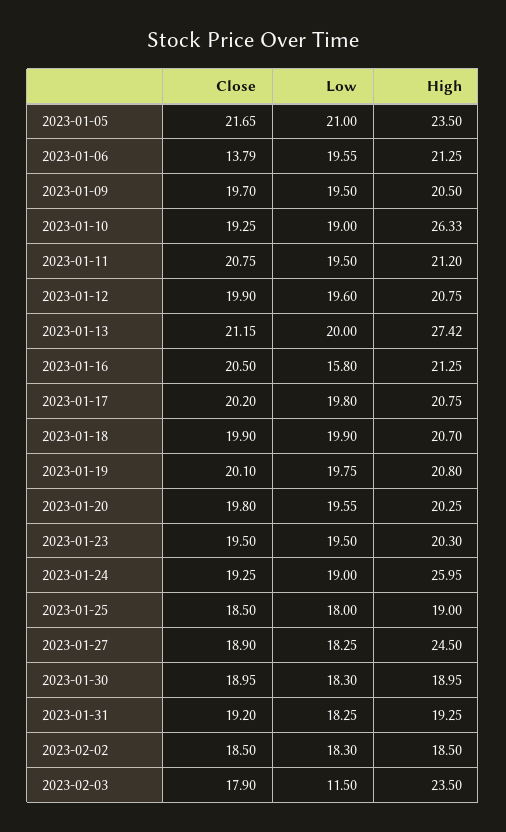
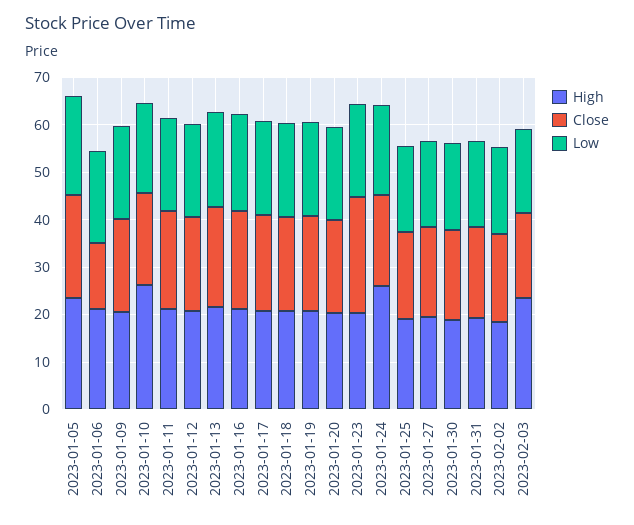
  {
    "Close": {
      "2023-01-05": 21.65,
      "2023-01-06": 13.79,
      "2023-01-09": 19.7,
      "2023-01-10": 19.25,
      "2023-01-11": 20.75,
      "2023-01-12": 19.9,
      "2023-01-13": 21.15,
      "2023-01-16": 20.5,
      "2023-01-17": 20.2,
      "2023-01-18": 19.9,
      "2023-01-19": 20.1,
      "2023-01-20": 19.8,
-     "2023-01-23": 19.5,
+     "2023-01-23": 24,
      "2023-01-24": 19.25,
      "2023-01-25": 18.5,
      "2023-01-27": 18.9,
      "2023-01-30": 18.95,
      "2023-01-31": 19.2,
      "2023-02-02": 18.5,
      "2023-02-03": 17.9
    },
    "Low": {
      "2023-01-05": 21,
      "2023-01-06": 19.55,
      "2023-01-09": 19.5,
      "2023-01-10": 19,
      "2023-01-11": 19.5,
      "2023-01-12": 19.6,
      "2023-01-13": 20,
-     "2023-01-16": 15.8,
+     "2023-01-16": 20,
      "2023-01-17": 19.8,
      "2023-01-18": 19.9,
      "2023-01-19": 19.75,
      "2023-01-20": 19.55,
      "2023-01-23": 19.5,
      "2023-01-24": 19,
      "2023-01-25": 18,
      "2023-01-27": 18.25,
      "2023-01-30": 18.3,
      "2023-01-31": 18.25,
      "2023-02-02": 18.3,
-     "2023-02-03": 11.5
+     "2023-02-03": 18
    },
    "High": {
      "2023-01-05": 23.5,
      "2023-01-06": 21.25,
      "2023-01-09": 20.5,
      "2023-01-10": 26.33,
      "2023-01-11": 21.2,
      "2023-01-12": 20.75,
-     "2023-01-13": 27.42,
+     "2023-01-13": 22,
      "2023-01-16": 21.25,
      "2023-01-17": 20.75,
      "2023-01-18": 20.7,
      "2023-01-19": 20.8,
      "2023-01-20": 20.25,
      "2023-01-23": 20.3,
      "2023-01-24": 25.95,
      "2023-01-25": 19,
-     "2023-01-27": 24.5,
+     "2023-01-27": 20,
      "2023-01-30": 18.95,
      "2023-01-31": 19.25,
      "2023-02-02": 18.5,
      "2023-02-03": 23.5
    }
  }

